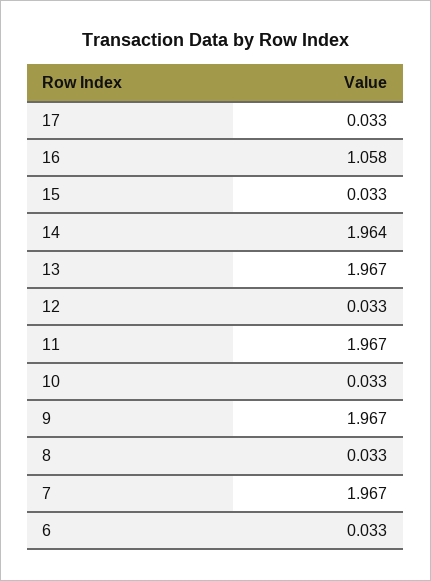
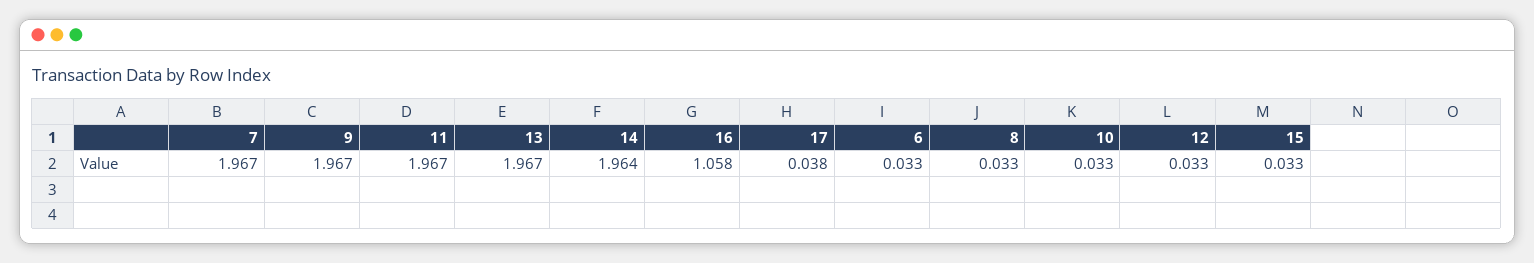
  {
-   "17": 0.033,
+   "17": 0.038,
    "16": 1.058,
    "15": 0.033,
    "14": 1.964,
    "13": 1.967,
    "12": 0.033,
    "11": 1.967,
    "10": 0.033,
    "9": 1.967,
    "8": 0.033,
    "7": 1.967,
    "6": 0.033
  }

